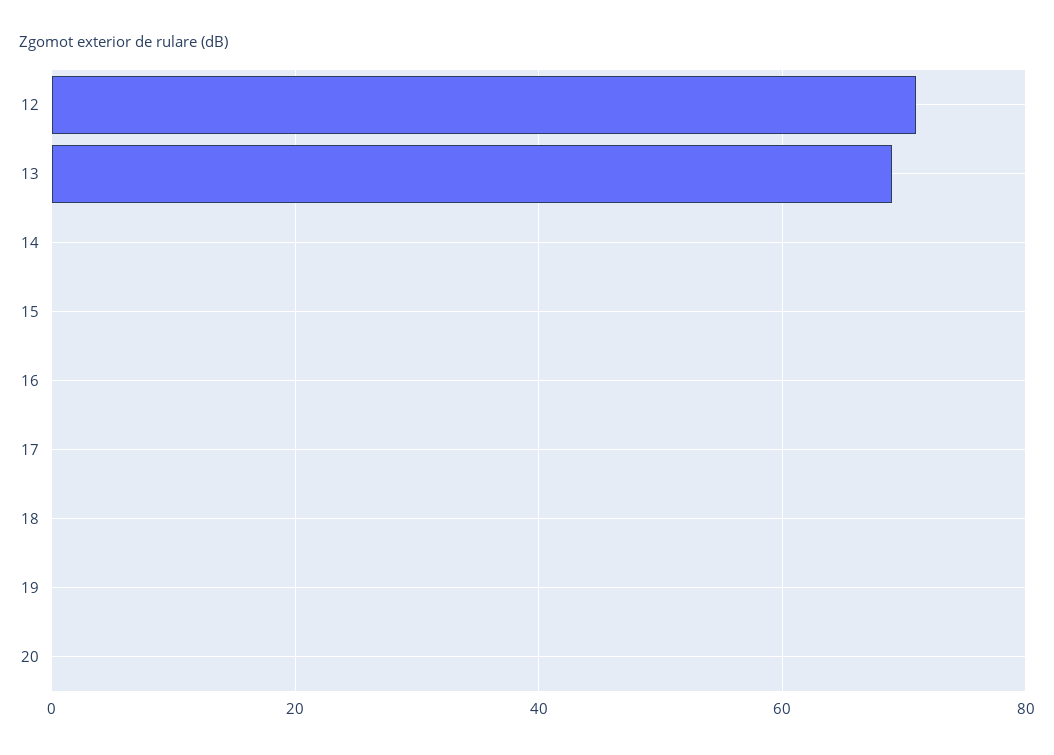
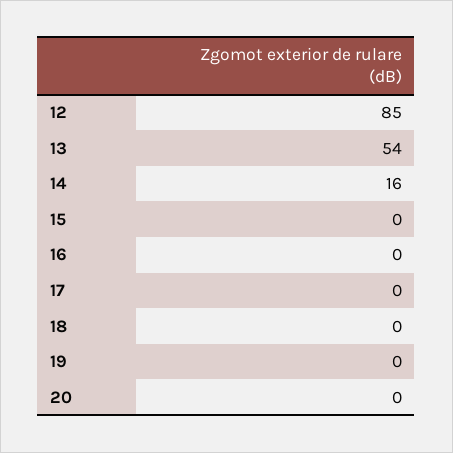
  {
-   "12": 70,
+   "12": 85,
-   "13": 70,
+   "13": 54,
-   "14": 0,
+   "14": 16,
    "15": 0,
    "16": 0,
    "17": 0,
    "18": 0,
    "19": 0,
    "20": 0
  }

